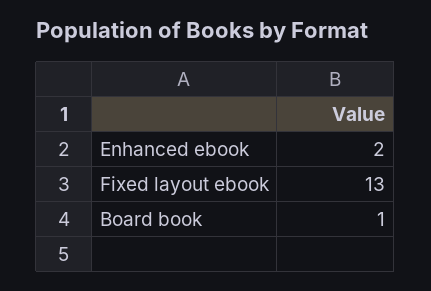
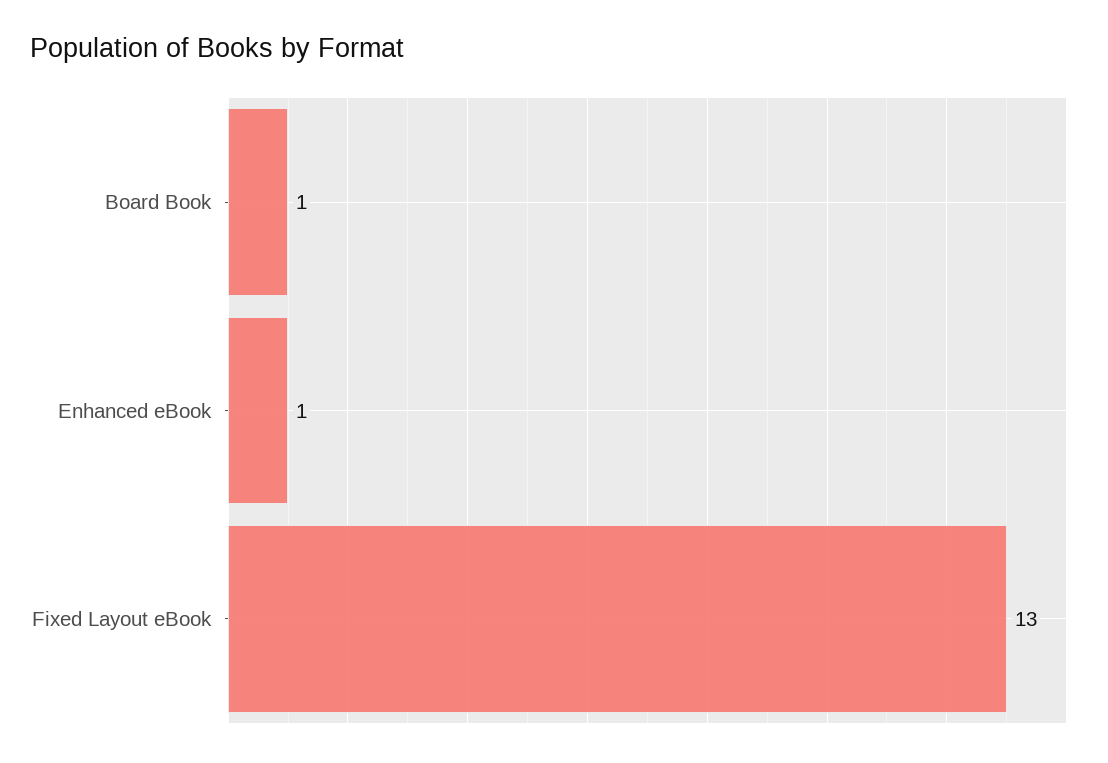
  {
-   "Enhanced ebook": 2,
+   "Enhanced ebook": 1,
    "Fixed layout ebook": 13,
    "Board book": 1
  }

